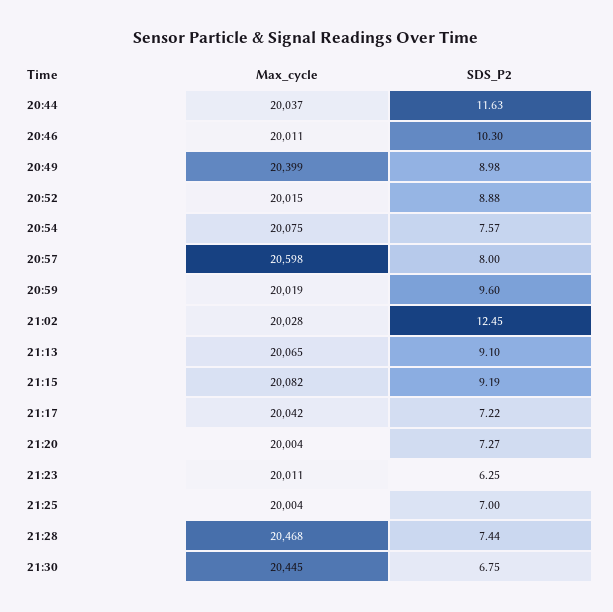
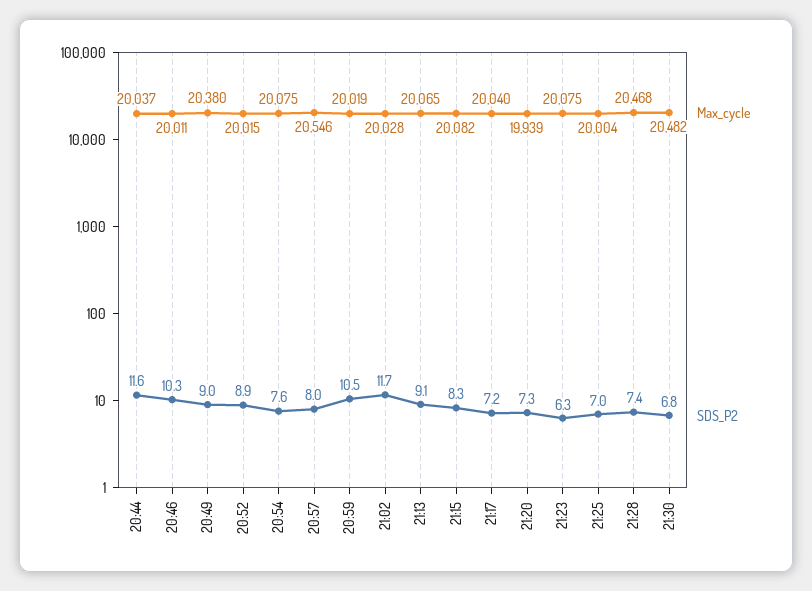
  {
    "Max_cycle": {
      "20:44": 20037,
      "20:46": 20011,
-     "20:49": 20399,
+     "20:49": 20380,
      "20:52": 20015,
      "20:54": 20075,
-     "20:57": 20598,
+     "20:57": 20546,
      "20:59": 20019,
      "21:02": 20028,
      "21:13": 20065,
      "21:15": 20082,
-     "21:17": 20042,
+     "21:17": 20040,
-     "21:20": 20004,
+     "21:20": 19939,
-     "21:23": 20011,
+     "21:23": 20075,
      "21:25": 20004,
      "21:28": 20468,
-     "21:30": 20445
+     "21:30": 20482
    },
    "SDS_P2": {
      "20:44": 11.63,
      "20:46": 10.3,
      "20:49": 8.98,
      "20:52": 8.88,
      "20:54": 7.57,
      "20:57": 8,
-     "20:59": 9.6,
+     "20:59": 10.5,
-     "21:02": 12.45,
+     "21:02": 11.7,
      "21:13": 9.1,
-     "21:15": 9.19,
+     "21:15": 8.3,
      "21:17": 7.22,
      "21:20": 7.27,
      "21:23": 6.25,
      "21:25": 7,
      "21:28": 7.44,
      "21:30": 6.75
    }
  }

